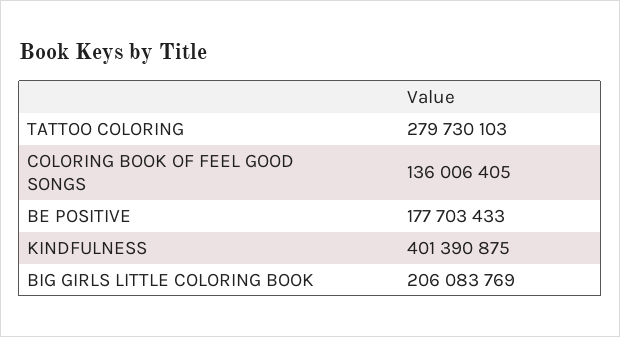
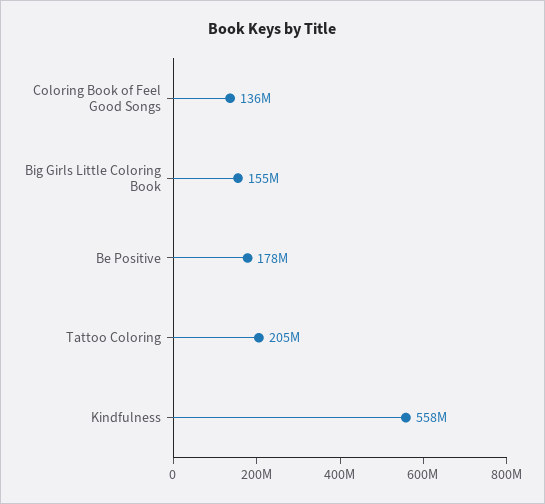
  {
-   "TATTOO COLORING": 279730103,
+   "TATTOO COLORING": 205000000,
    "COLORING BOOK OF FEEL GOOD SONGS": 136006405,
    "BE POSITIVE": 177703433,
-   "KINDFULNESS": 401390875,
+   "KINDFULNESS": 558000000,
-   "BIG GIRLS LITTLE COLORING BOOK": 206083769
+   "BIG GIRLS LITTLE COLORING BOOK": 155000000
  }

